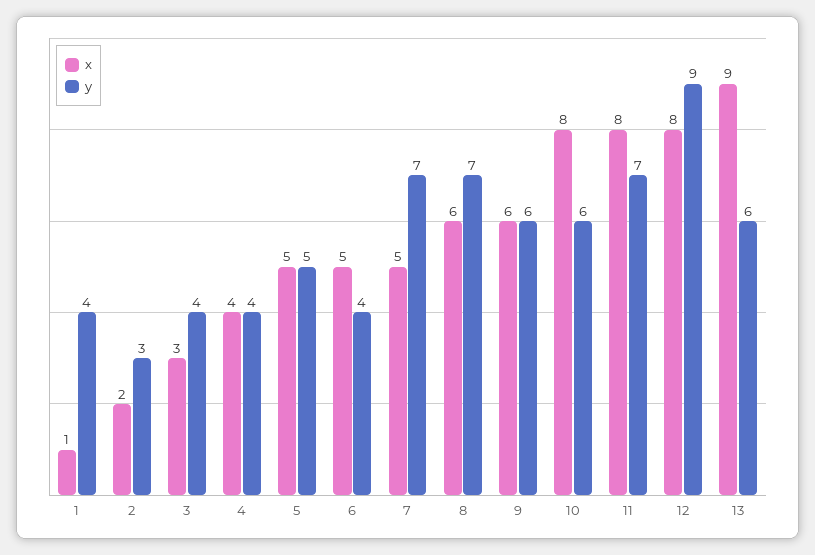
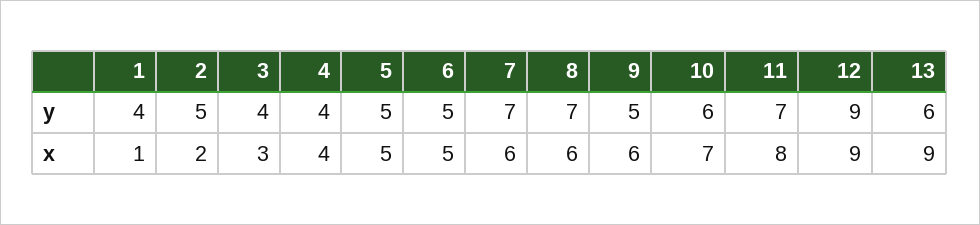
  {
    "x": {
      "1": 1,
      "2": 2,
      "3": 3,
      "4": 4,
      "5": 5,
      "6": 5,
-     "7": 5,
+     "7": 6,
      "8": 6,
      "9": 6,
-     "10": 8,
+     "10": 7,
      "11": 8,
-     "12": 8,
+     "12": 9,
      "13": 9
    },
    "y": {
      "1": 4,
-     "2": 3,
+     "2": 5,
      "3": 4,
      "4": 4,
      "5": 5,
-     "6": 4,
+     "6": 5,
      "7": 7,
      "8": 7,
-     "9": 6,
+     "9": 5,
      "10": 6,
      "11": 7,
      "12": 9,
      "13": 6
    }
  }

